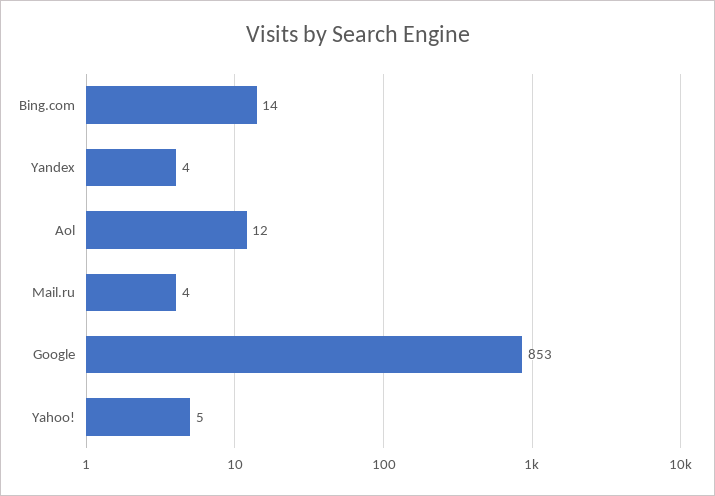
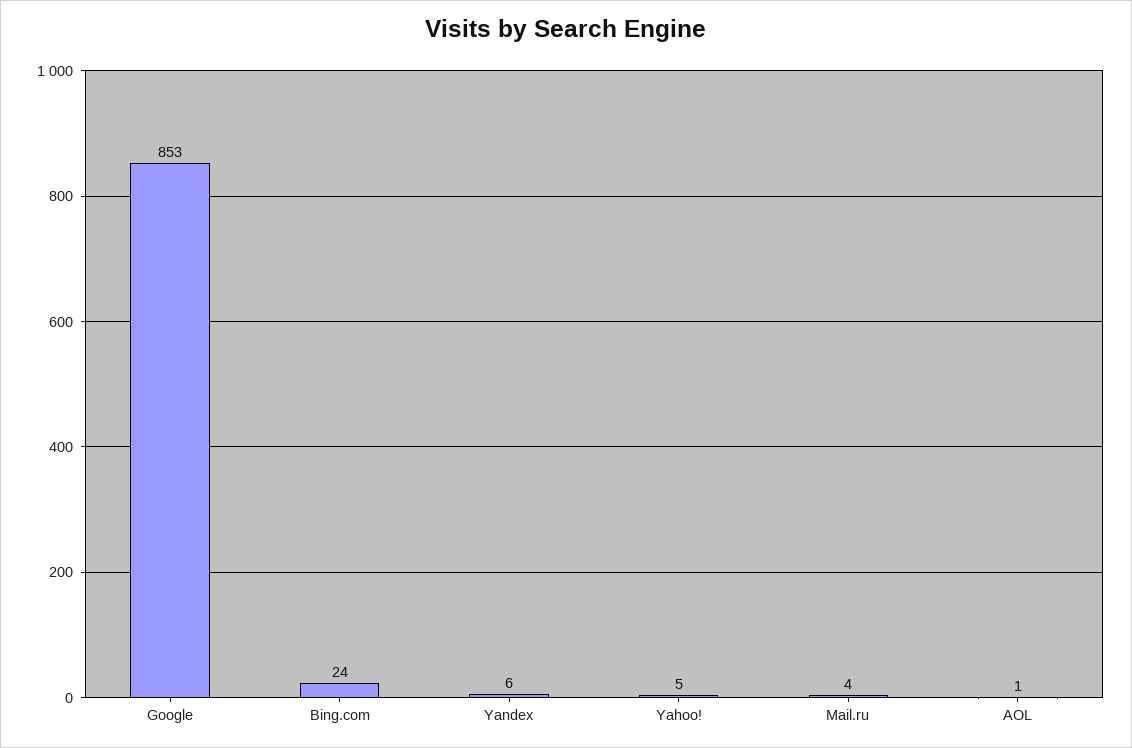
  {
-   "Bing.com": 14,
+   "Bing.com": 24,
-   "Yandex": 4,
+   "Yandex": 6,
-   "Aol": 12,
+   "Aol": 1,
    "Mail.ru": 4,
    "Google": 853,
    "Yahoo!": 5
  }

